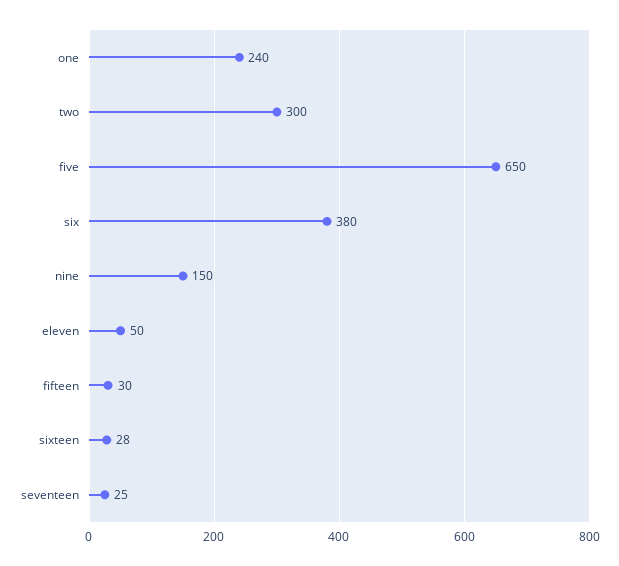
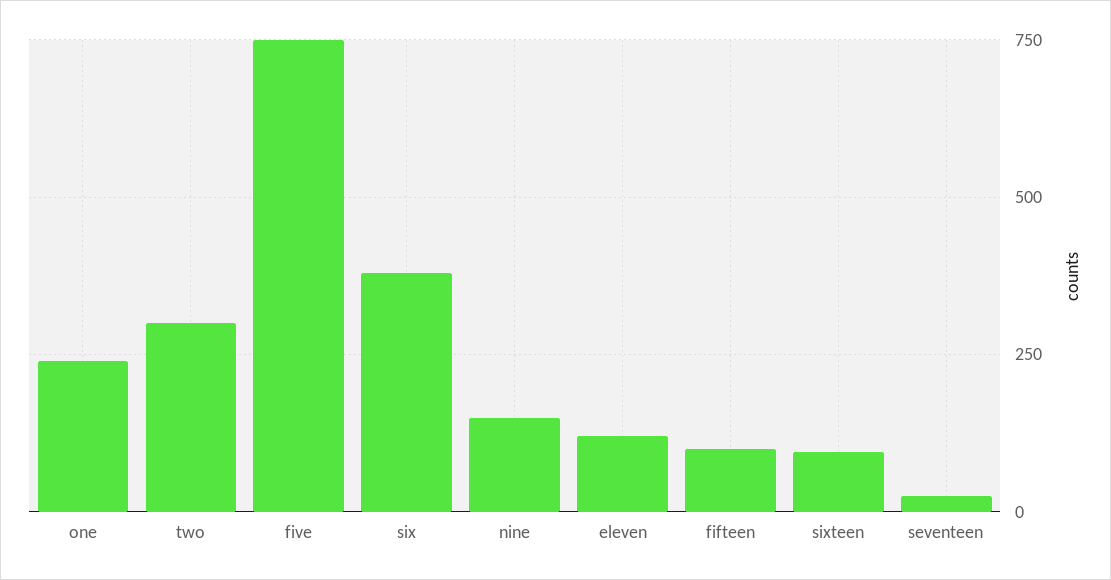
  {
    "one": 240,
    "two": 300,
-   "five": 650,
+   "five": 750,
    "six": 380,
    "nine": 150,
-   "eleven": 50,
+   "eleven": 125,
-   "fifteen": 30,
+   "fifteen": 100,
-   "sixteen": 28,
+   "sixteen": 100,
    "seventeen": 25
  }

